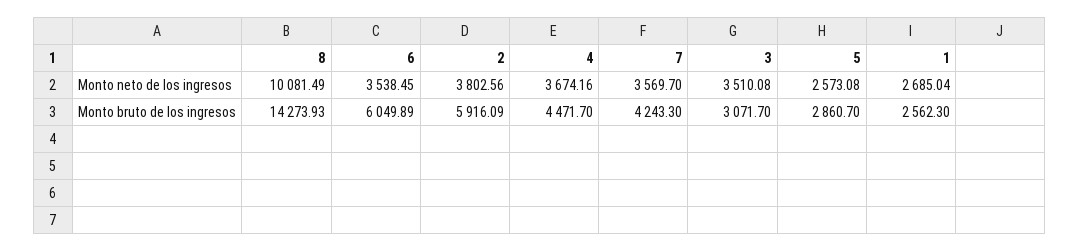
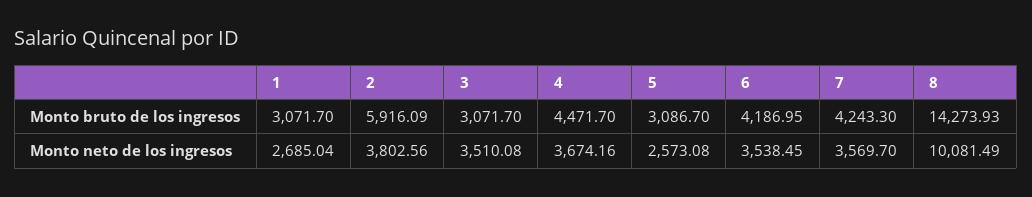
  {
    "8": {
      "Monto neto de los ingresos": 10081.49,
      "Monto bruto de los ingresos": 14273.93
    },
    "6": {
      "Monto neto de los ingresos": 3538.45,
-     "Monto bruto de los ingresos": 6049.89
+     "Monto bruto de los ingresos": 4186.95
    },
    "2": {
      "Monto neto de los ingresos": 3802.56,
      "Monto bruto de los ingresos": 5916.09
    },
    "4": {
      "Monto neto de los ingresos": 3674.16,
      "Monto bruto de los ingresos": 4471.7
    },
    "7": {
      "Monto neto de los ingresos": 3569.7,
      "Monto bruto de los ingresos": 4243.3
    },
    "3": {
      "Monto neto de los ingresos": 3510.08,
      "Monto bruto de los ingresos": 3071.7
    },
    "5": {
      "Monto neto de los ingresos": 2573.08,
-     "Monto bruto de los ingresos": 2860.7
+     "Monto bruto de los ingresos": 3086.7
    },
    "1": {
      "Monto neto de los ingresos": 2685.04,
-     "Monto bruto de los ingresos": 2562.3
+     "Monto bruto de los ingresos": 3071.7
    }
  }

